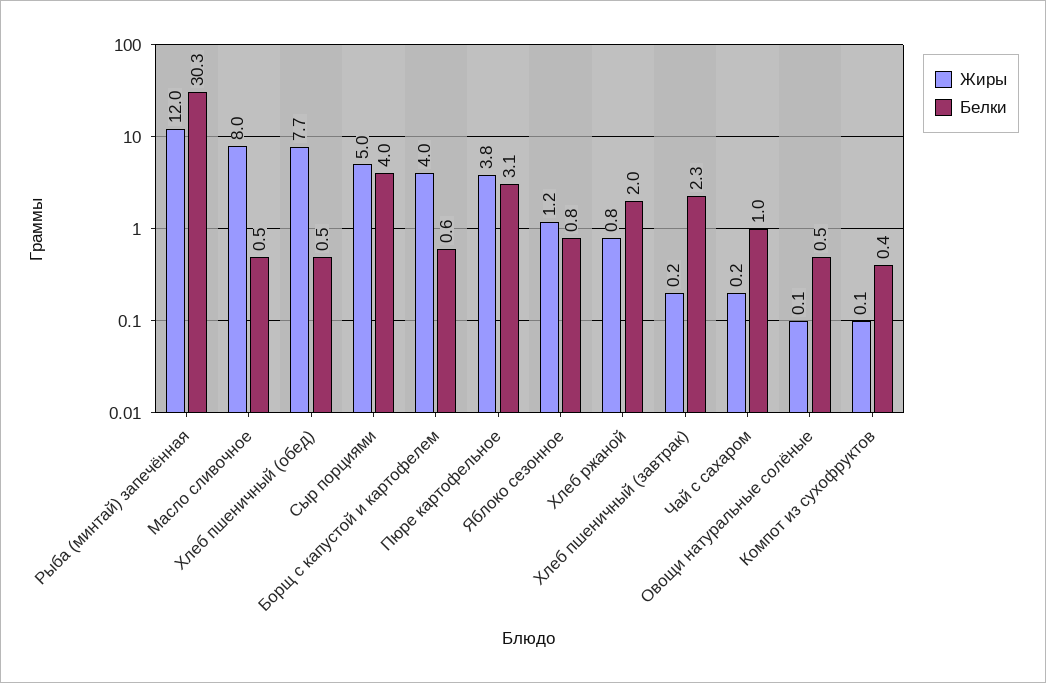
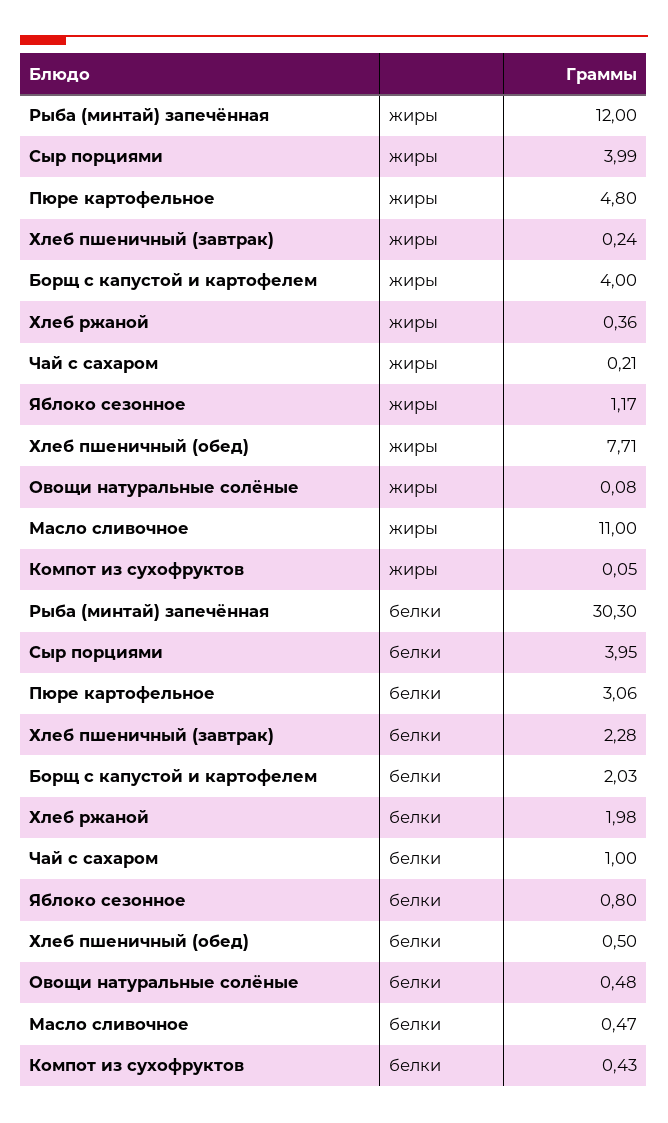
  {
    "Жиры": {
      "Рыба (минтай) запечённая": 12,
-     "Масло сливочное": 8,
+     "Масло сливочное": 11,
      "Хлеб пшеничный (обед)": 7.71,
-     "Сыр порциями": 5,
+     "Сыр порциями": 3.99,
      "Борщ с капустой и картофелем": 4,
-     "Пюре картофельное": 3.8,
+     "Пюре картофельное": 4.8,
      "Яблоко сезонное": 1.17,
-     "Хлеб ржаной": 0.8,
+     "Хлеб ржаной": 0.36,
      "Хлеб пшеничный (завтрак)": 0.24,
      "Чай с сахаром": 0.21,
      "Овощи натуральные солёные": 0.08,
      "Компот из сухофруктов": 0.05
    },
    "Белки": {
      "Рыба (минтай) запечённая": 30.3,
      "Масло сливочное": 0.47,
      "Хлеб пшеничный (обед)": 0.5,
      "Сыр порциями": 3.95,
-     "Борщ с капустой и картофелем": 0.6,
+     "Борщ с капустой и картофелем": 2.03,
      "Пюре картофельное": 3.06,
      "Яблоко сезонное": 0.8,
      "Хлеб ржаной": 1.98,
      "Хлеб пшеничный (завтрак)": 2.28,
      "Чай с сахаром": 1,
      "Овощи натуральные солёные": 0.48,
      "Компот из сухофруктов": 0.43
    }
  }

